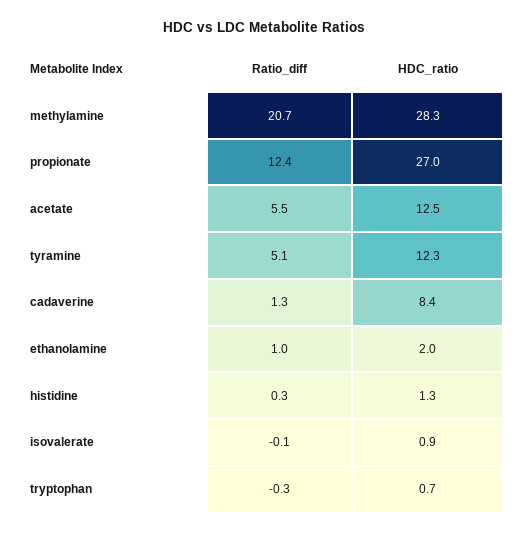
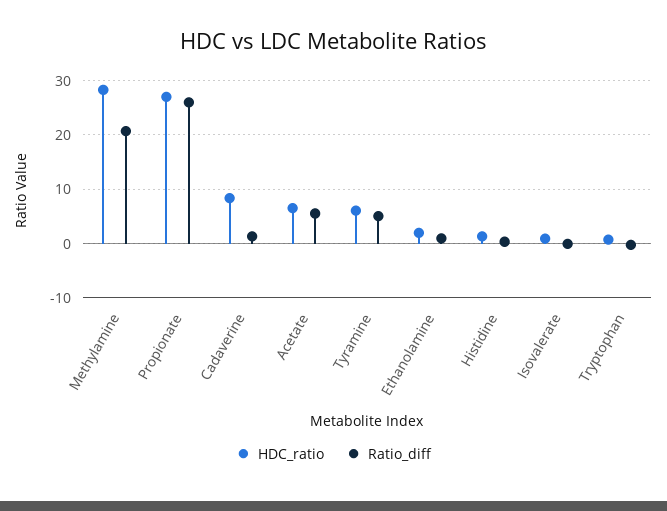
  {
    "Ratio_diff": {
      "methylamine": 20.7,
-     "propionate": 12.4,
+     "propionate": 26,
      "acetate": 5.5,
      "tyramine": 5.1,
      "cadaverine": 1.3,
      "ethanolamine": 1,
      "histidine": 0.3,
      "isovalerate": -0.1,
      "tryptophan": -0.3
    },
    "HDC_ratio": {
      "methylamine": 28.3,
      "propionate": 27,
-     "acetate": 12.5,
+     "acetate": 6,
-     "tyramine": 12.3,
+     "tyramine": 6,
      "cadaverine": 8.4,
      "ethanolamine": 2,
      "histidine": 1.3,
      "isovalerate": 0.9,
      "tryptophan": 0.7
    }
  }

